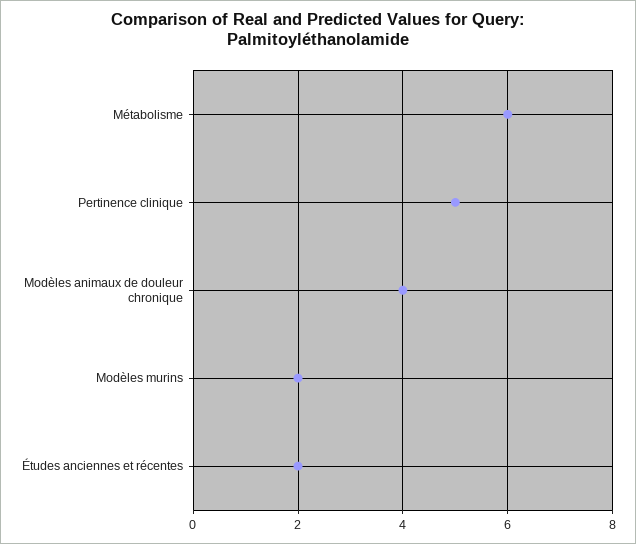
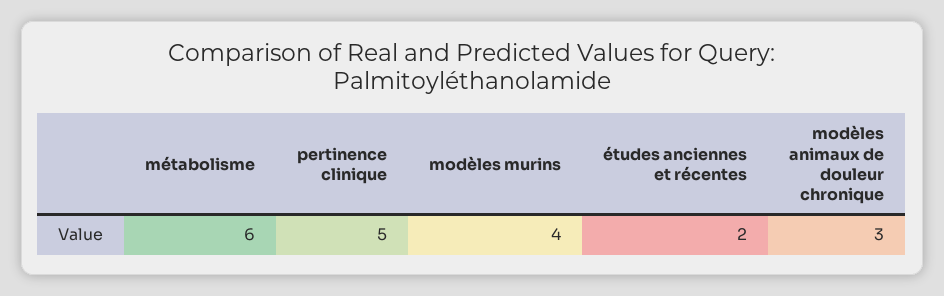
  {
    "Métabolisme": 6,
    "Pertinence clinique": 5,
-   "Modèles animaux de douleur chronique": 4,
+   "Modèles animaux de douleur chronique": 3,
-   "Modèles murins": 2,
+   "Modèles murins": 4,
    "Études anciennes et récentes": 2
  }

